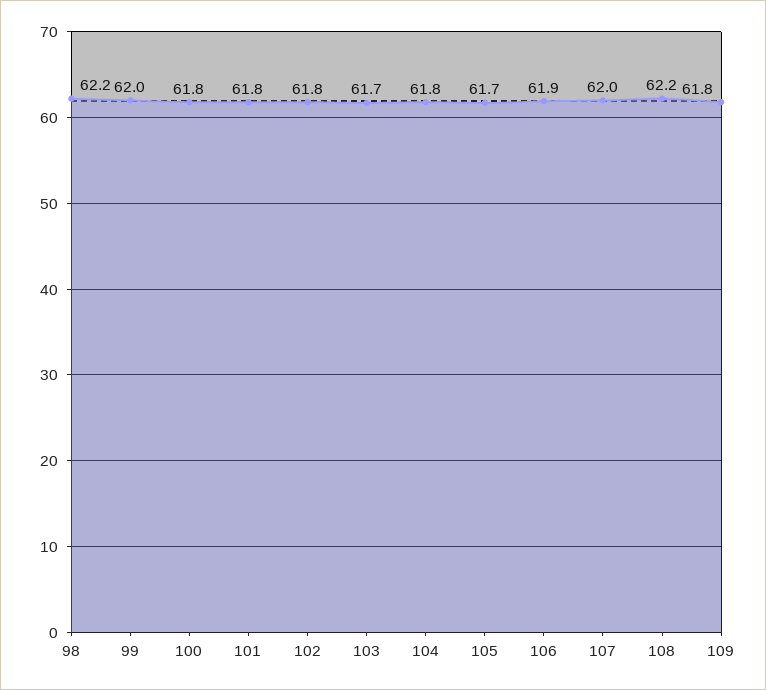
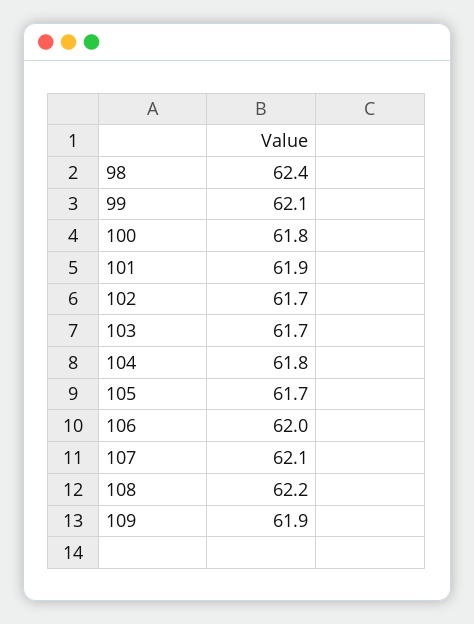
  {
-   "98": 62.2,
+   "98": 62.4,
-   "99": 62,
+   "99": 62.1,
    "100": 61.8,
-   "101": 61.8,
+   "101": 61.9,
-   "102": 61.8,
+   "102": 61.7,
    "103": 61.7,
    "104": 61.8,
    "105": 61.7,
-   "106": 61.9,
+   "106": 62,
-   "107": 62,
+   "107": 62.1,
    "108": 62.2,
-   "109": 61.8
+   "109": 61.9
  }

